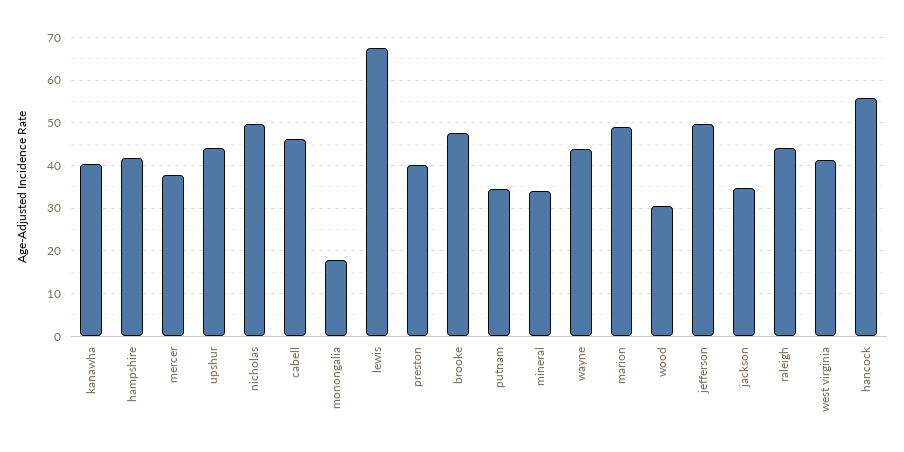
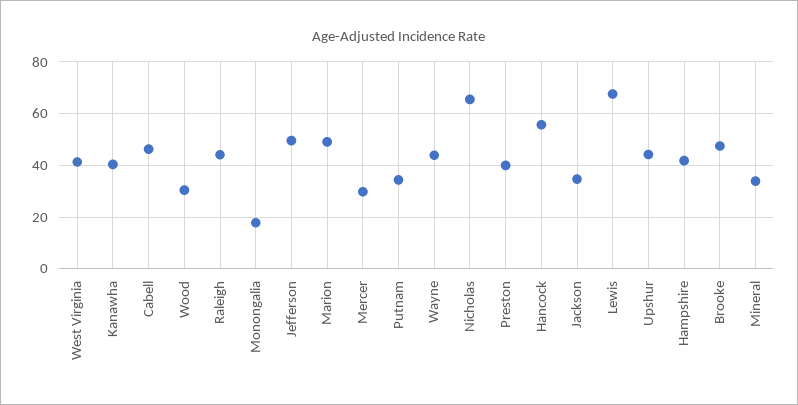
  {
    "kanawha": 40,
    "hampshire": 42,
-   "mercer": 38,
+   "mercer": 30,
    "upshur": 44,
-   "nicholas": 50,
+   "nicholas": 65,
    "cabell": 46,
    "monongalia": 18,
    "lewis": 68,
    "preston": 40,
    "brooke": 48,
    "putnam": 34,
    "mineral": 34,
    "wayne": 44,
    "marion": 50,
    "wood": 30,
    "jefferson": 50,
    "jackson": 34,
    "raleigh": 44,
    "west virginia": 42,
    "hancock": 56
  }

